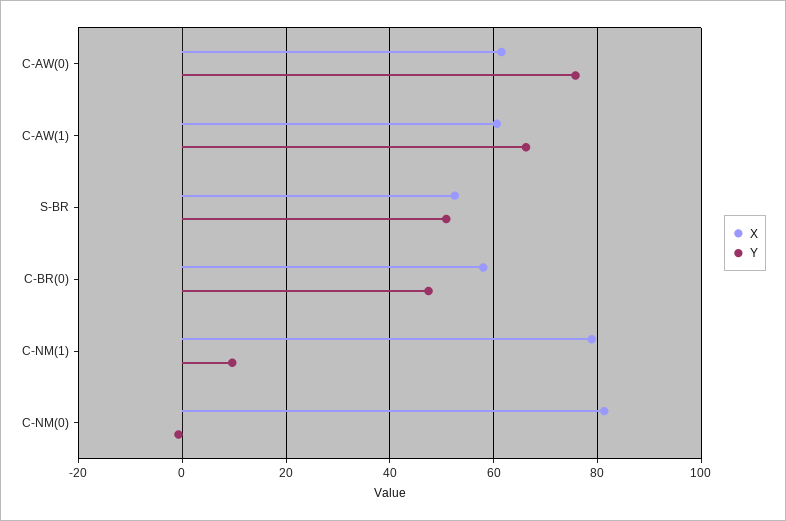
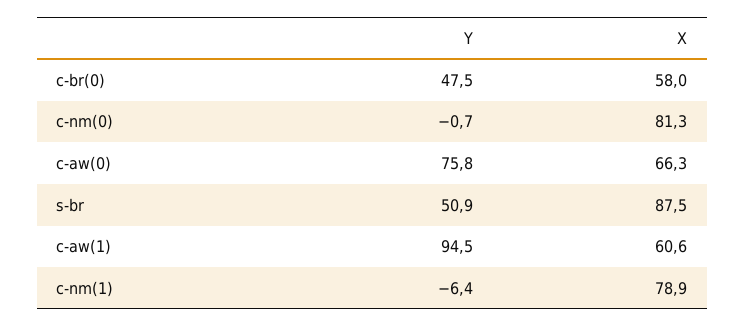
  {
    "X": {
-     "C-AW(0)": 62,
+     "C-AW(0)": 66.3,
      "C-AW(1)": 60.6,
-     "S-BR": 52,
+     "S-BR": 87.5,
      "C-BR(0)": 58,
      "C-NM(1)": 78.9,
      "C-NM(0)": 81.3
    },
    "Y": {
      "C-AW(0)": 75.8,
-     "C-AW(1)": 66,
+     "C-AW(1)": 94.5,
      "S-BR": 50.9,
      "C-BR(0)": 47.5,
-     "C-NM(1)": 10,
+     "C-NM(1)": -6.4,
      "C-NM(0)": -0.7
    }
  }

